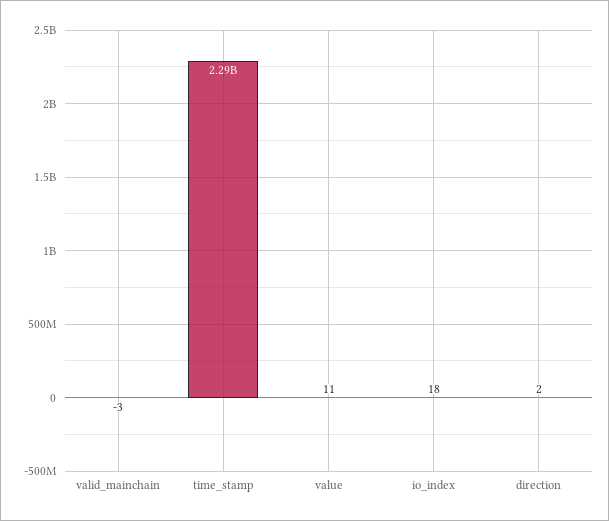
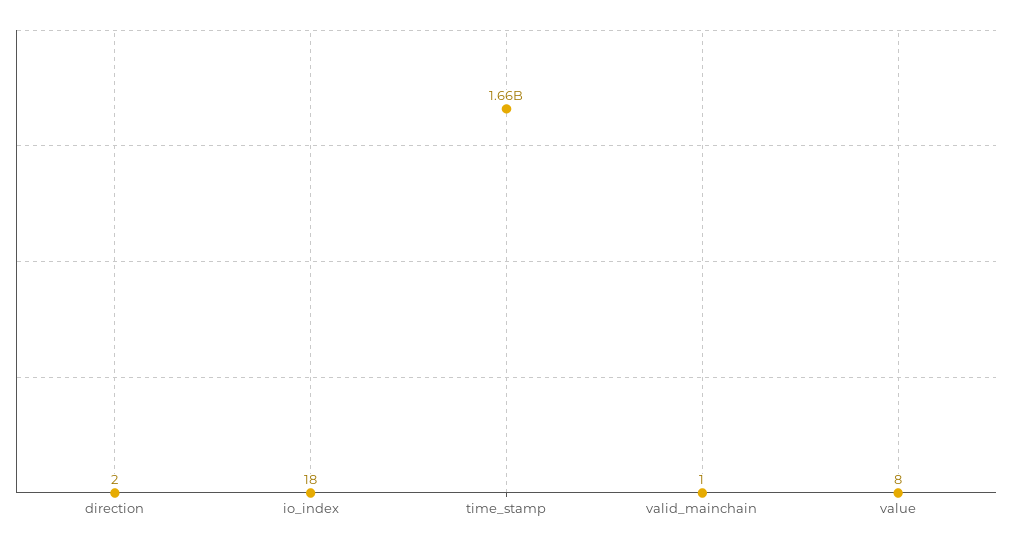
  {
-   "valid_mainchain": -3,
+   "valid_mainchain": 1,
-   "time_stamp": 2290000000,
+   "time_stamp": 1660000000,
-   "value": 11,
+   "value": 8,
    "io_index": 18,
    "direction": 2
  }

